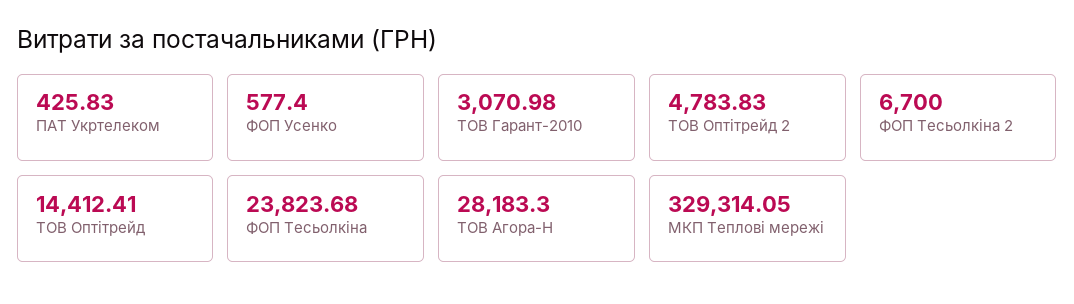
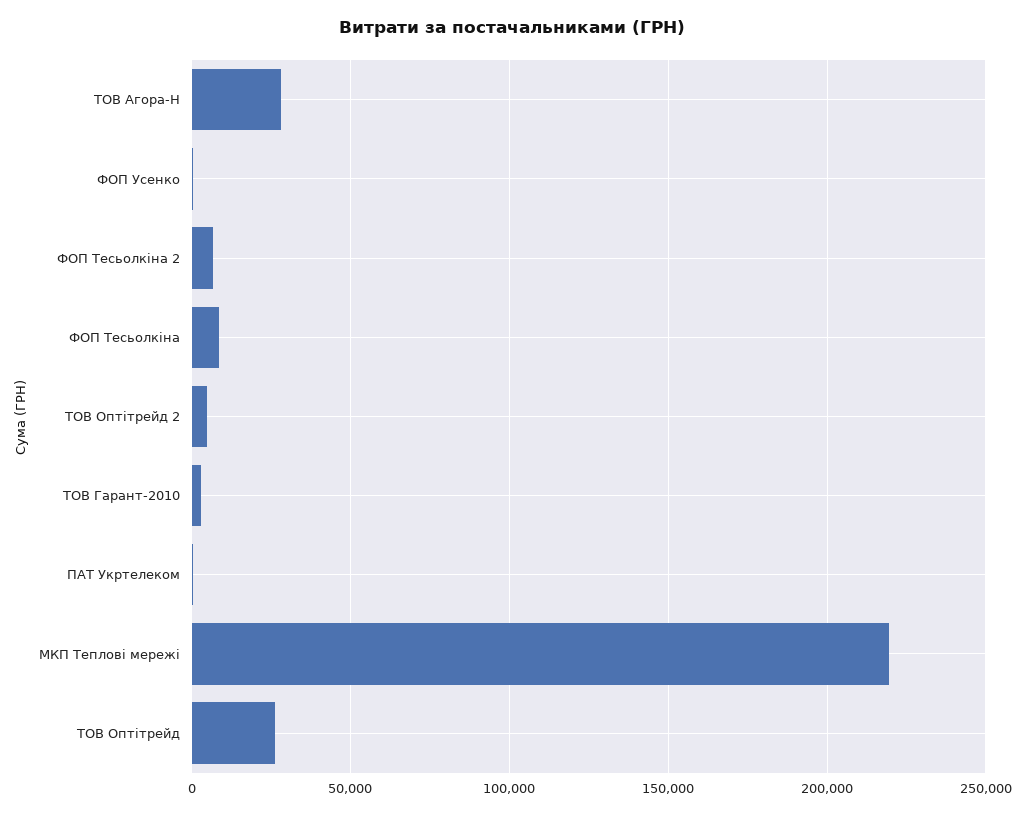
  {
    "ПАТ Укртелеком": 425.83,
    "ФОП Усенко": 577.4,
    "ТОВ Гарант-2010": 3070.98,
    "ТОВ Оптітрейд 2": 4783.83,
    "ФОП Тесьолкіна 2": 6700,
-   "ТОВ Оптітрейд": 14412.41,
+   "ТОВ Оптітрейд": 25000,
-   "ФОП Тесьолкіна": 23823.68,
+   "ФОП Тесьолкіна": 10000,
    "ТОВ Агора-Н": 28183.3,
-   "МКП Теплові мережі": 329314.05
+   "МКП Теплові мережі": 220000
  }

